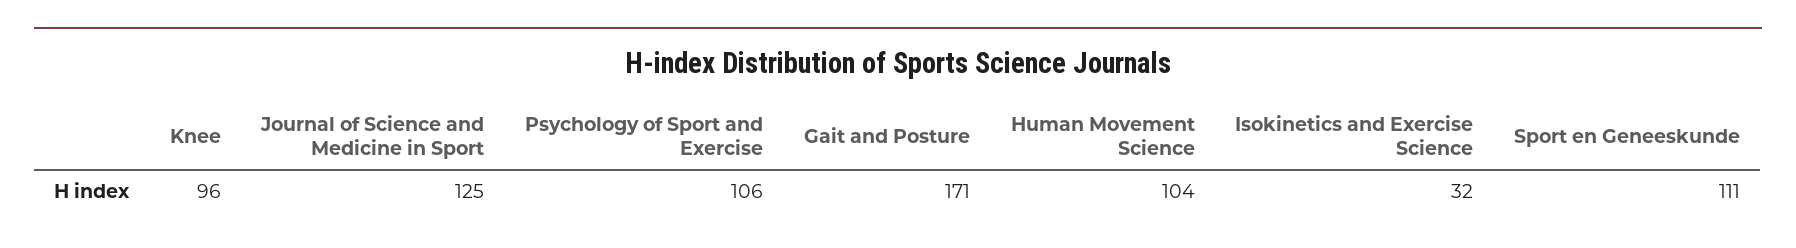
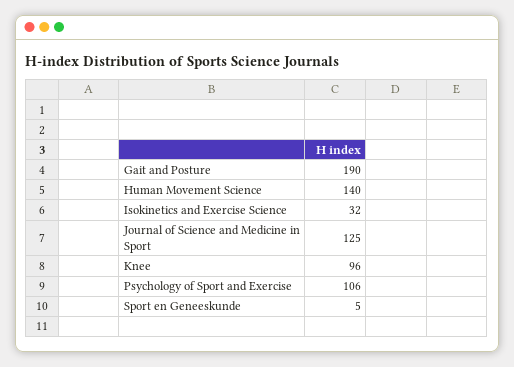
  {
    "Knee": 96,
    "Journal of Science and Medicine in Sport": 125,
    "Psychology of Sport and Exercise": 106,
-   "Gait and Posture": 171,
+   "Gait and Posture": 190,
-   "Human Movement Science": 104,
+   "Human Movement Science": 140,
    "Isokinetics and Exercise Science": 32,
-   "Sport en Geneeskunde": 111
+   "Sport en Geneeskunde": 5
  }

